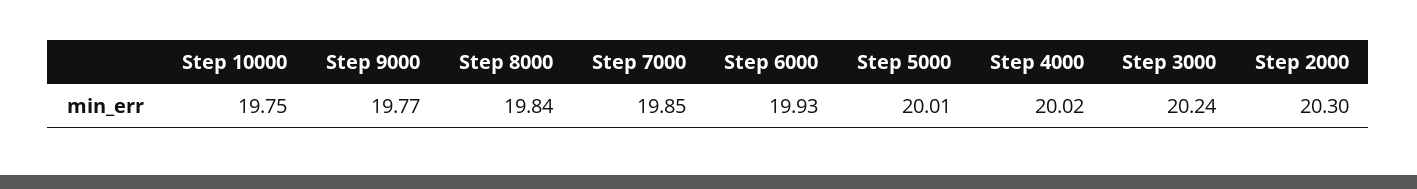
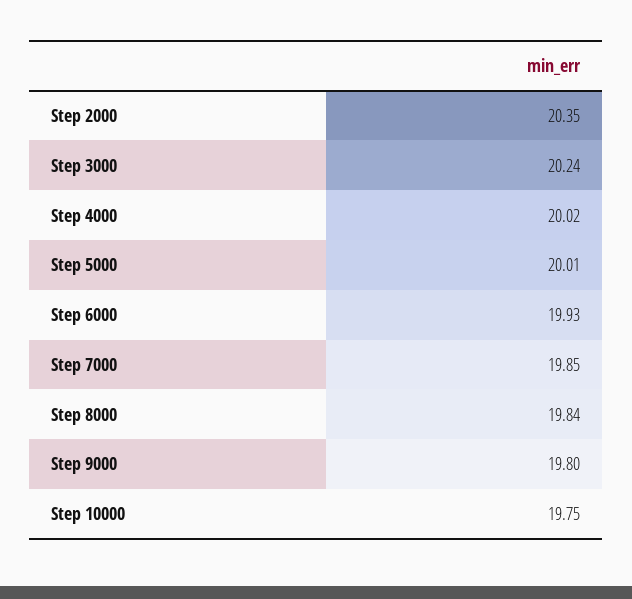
  {
    "Step 10000": 19.75,
-   "Step 9000": 19.77,
+   "Step 9000": 19.8,
    "Step 8000": 19.84,
    "Step 7000": 19.85,
    "Step 6000": 19.93,
    "Step 5000": 20.01,
    "Step 4000": 20.02,
    "Step 3000": 20.24,
-   "Step 2000": 20.3
+   "Step 2000": 20.35
  }

